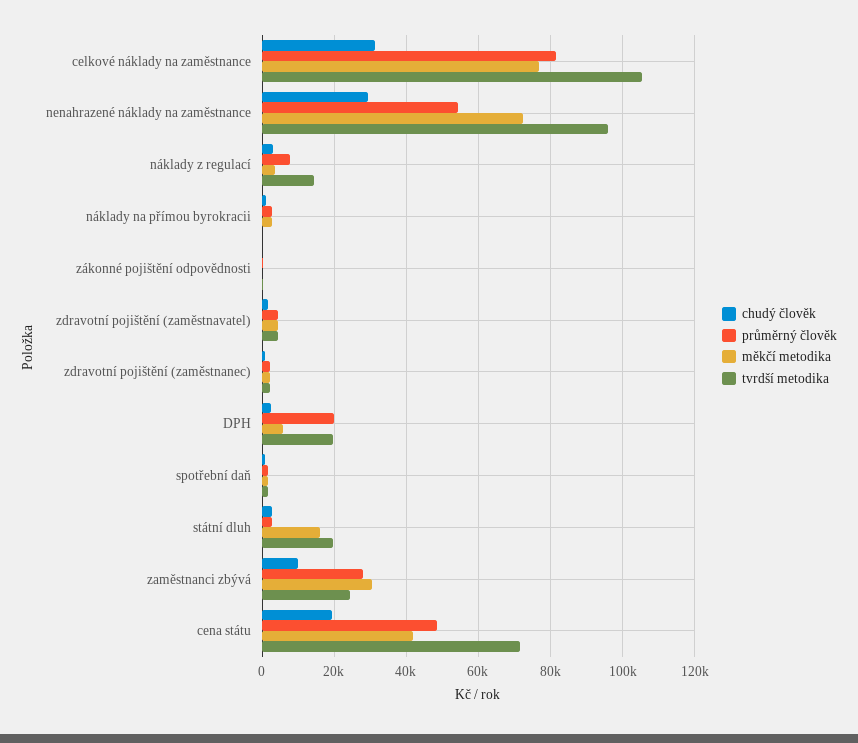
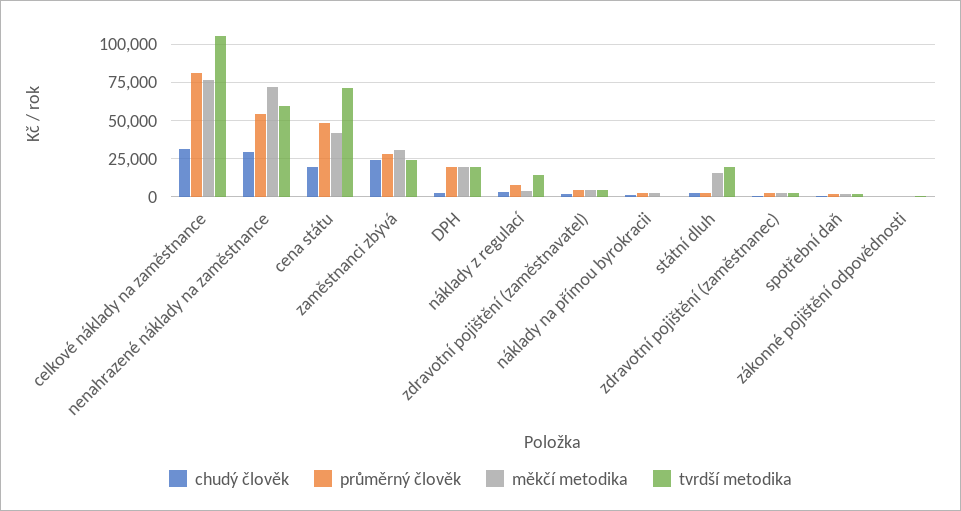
  {
    "chudý člověk": {
      "celkové náklady na zaměstnance": 32000,
      "nenahrazené náklady na zaměstnance": 30000,
      "náklady z regulací": 2000,
      "náklady na přímou byrokracii": 2000,
      "zákonné pojištění odpovědnosti": 0,
      "zdravotní pojištění (zaměstnavatel)": 2000,
      "zdravotní pojištění (zaměstnanec)": 0,
      "DPH": 2000,
      "spotřební daň": 0,
      "státní dluh": 2000,
-     "zaměstnanci zbývá": 10000,
+     "zaměstnanci zbývá": 25000,
      "cena státu": 20000
    },
    "průměrný člověk": {
      "celkové náklady na zaměstnance": 82000,
      "nenahrazené náklady na zaměstnance": 54000,
      "náklady z regulací": 8000,
      "náklady na přímou byrokracii": 2000,
      "zákonné pojištění odpovědnosti": 0,
      "zdravotní pojištění (zaměstnavatel)": 4000,
      "zdravotní pojištění (zaměstnanec)": 2000,
      "DPH": 20000,
      "spotřební daň": 2000,
      "státní dluh": 2000,
      "zaměstnanci zbývá": 28000,
      "cena státu": 48000
    },
    "měkčí metodika": {
      "celkové náklady na zaměstnance": 76000,
      "nenahrazené náklady na zaměstnance": 72000,
      "náklady z regulací": 4000,
      "náklady na přímou byrokracii": 2000,
      "zákonné pojištění odpovědnosti": 0,
      "zdravotní pojištění (zaměstnavatel)": 4000,
      "zdravotní pojištění (zaměstnanec)": 2000,
-     "DPH": 6000,
+     "DPH": 20000,
      "spotřební daň": 2000,
      "státní dluh": 16000,
      "zaměstnanci zbývá": 30000,
      "cena státu": 42000
    },
    "tvrdší metodika": {
      "celkové náklady na zaměstnance": 106000,
-     "nenahrazené náklady na zaměstnance": 96000,
+     "nenahrazené náklady na zaměstnance": 60000,
      "náklady z regulací": 14000,
      "náklady na přímou byrokracii": 0,
      "zákonné pojištění odpovědnosti": 0,
      "zdravotní pojištění (zaměstnavatel)": 4000,
      "zdravotní pojištění (zaměstnanec)": 2000,
      "DPH": 20000,
      "spotřební daň": 2000,
      "státní dluh": 20000,
      "zaměstnanci zbývá": 24000,
      "cena státu": 72000
    }
  }

